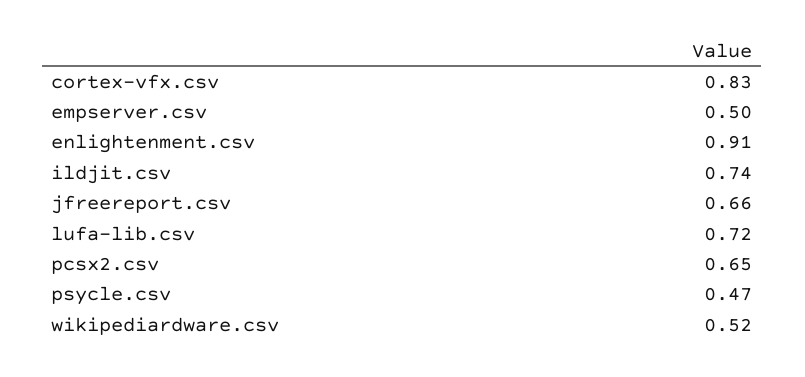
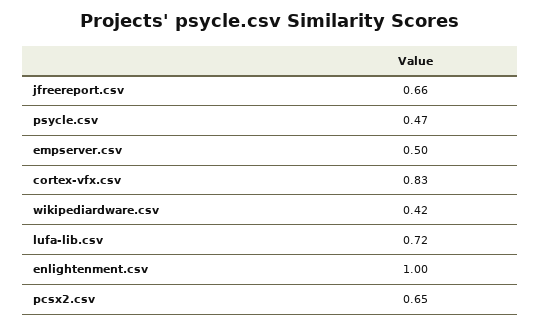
  {
    "cortex-vfx.csv": 0.83,
    "empserver.csv": 0.5,
-   "enlightenment.csv": 0.91,
+   "enlightenment.csv": 1,
-   "ildjit.csv": 0.74,
    "jfreereport.csv": 0.66,
    "lufa-lib.csv": 0.72,
    "pcsx2.csv": 0.65,
    "psycle.csv": 0.47,
-   "wikipediardware.csv": 0.52
+   "wikipediardware.csv": 0.42
  }

